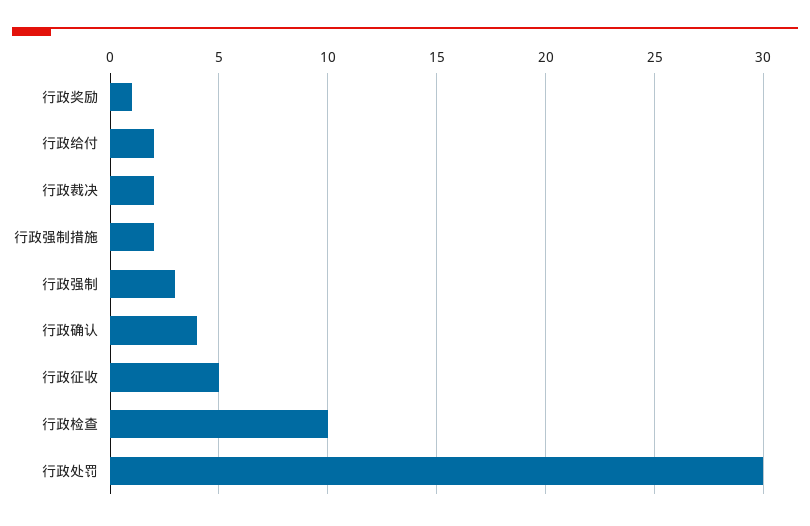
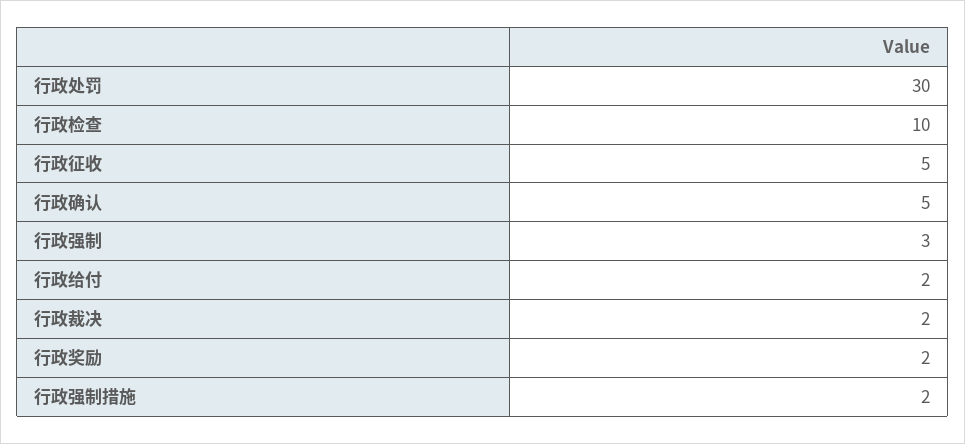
  {
-   "行政奖励": 1,
+   "行政奖励": 2,
    "行政给付": 2,
    "行政裁决": 2,
    "行政强制措施": 2,
    "行政强制": 3,
-   "行政确认": 4,
+   "行政确认": 5,
    "行政征收": 5,
    "行政检查": 10,
    "行政处罚": 30
  }

